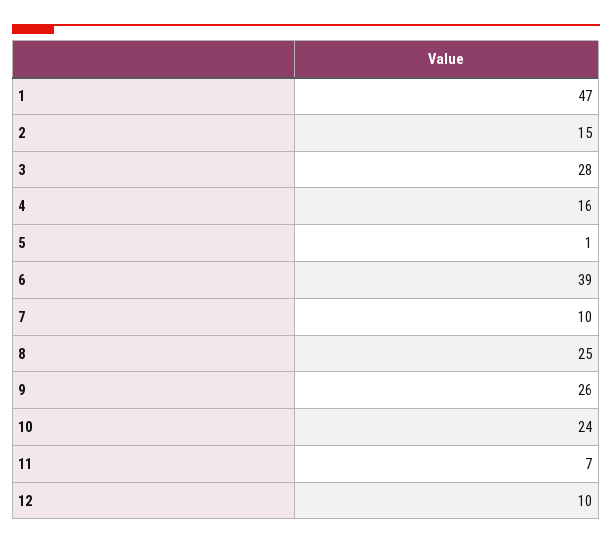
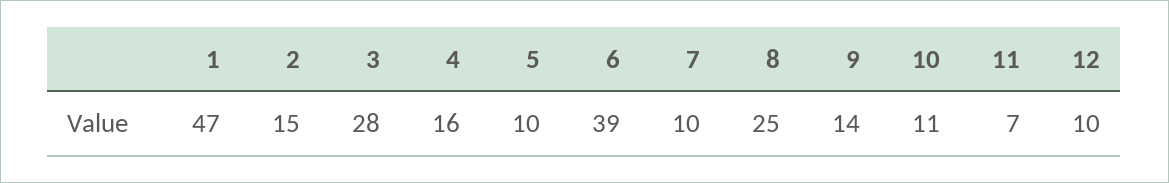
  {
    "1": 47,
    "2": 15,
    "3": 28,
    "4": 16,
-   "5": 1,
+   "5": 10,
    "6": 39,
    "7": 10,
    "8": 25,
-   "9": 26,
+   "9": 14,
-   "10": 24,
+   "10": 11,
    "11": 7,
    "12": 10
  }

